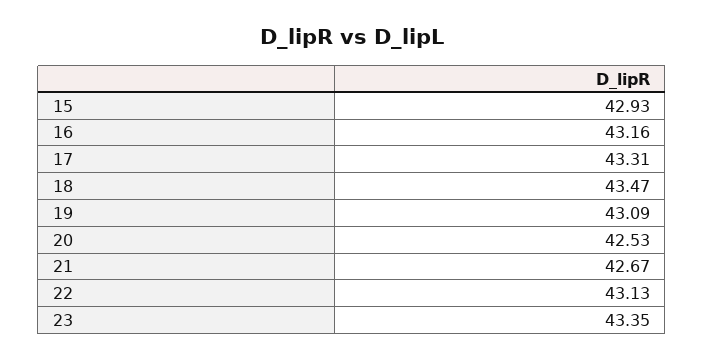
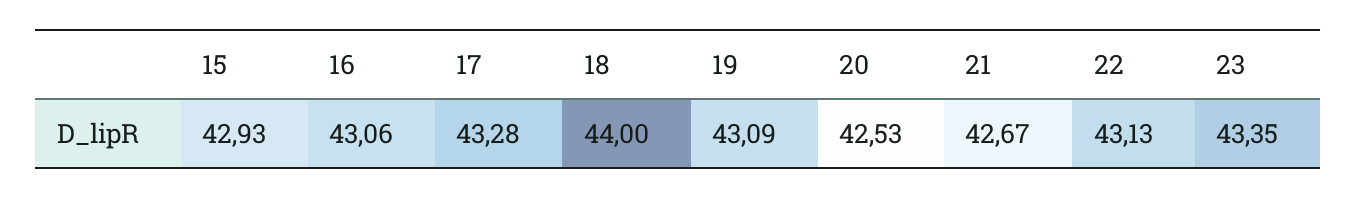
  {
    "15": 42.93,
-   "16": 43.16,
+   "16": 43.06,
-   "17": 43.31,
+   "17": 43.28,
-   "18": 43.47,
+   "18": 44,
    "19": 43.09,
    "20": 42.53,
    "21": 42.67,
    "22": 43.13,
    "23": 43.35
  }

